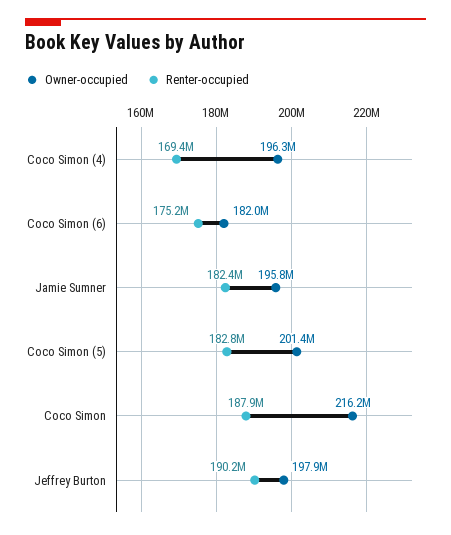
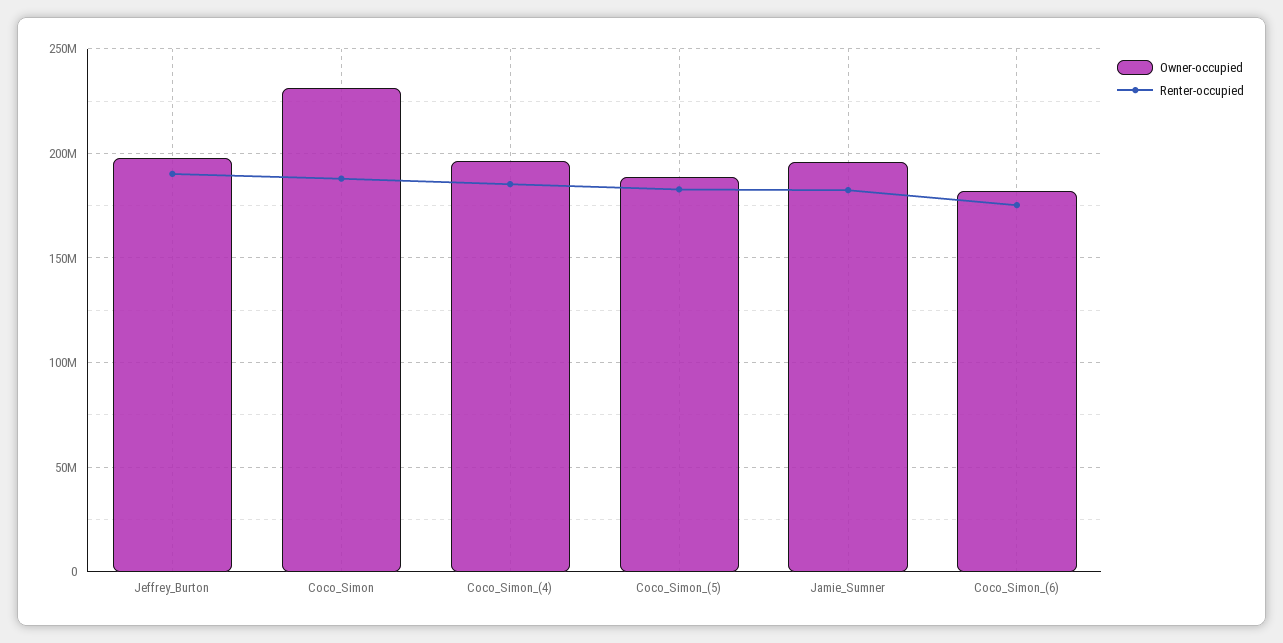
  {
    "Owner-occupied": {
      "Coco Simon (4)": 196300000,
      "Coco Simon (6)": 182000000,
      "Jamie Sumner": 195800000,
-     "Coco Simon (5)": 201400000,
+     "Coco Simon (5)": 190000000,
-     "Coco Simon": 216200000,
+     "Coco Simon": 230000000,
      "Jeffrey Burton": 197900000
    },
    "Renter-occupied": {
-     "Coco Simon (4)": 169400000,
+     "Coco Simon (4)": 185000000,
      "Coco Simon (6)": 175200000,
      "Jamie Sumner": 182400000,
      "Coco Simon (5)": 182800000,
      "Coco Simon": 187900000,
      "Jeffrey Burton": 190200000
    }
  }

